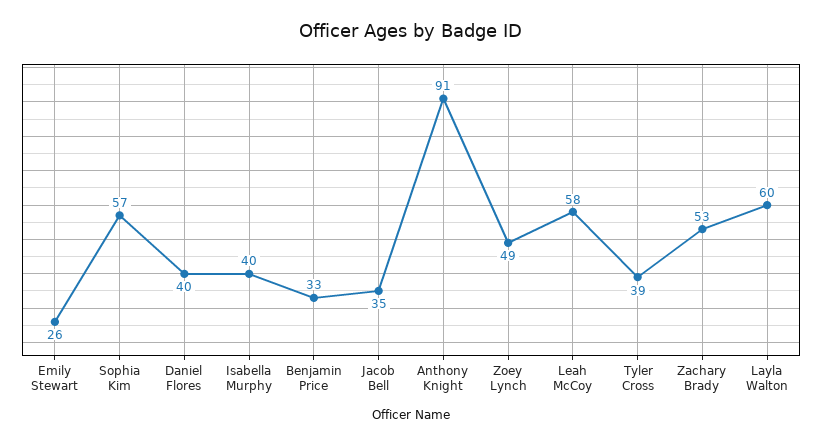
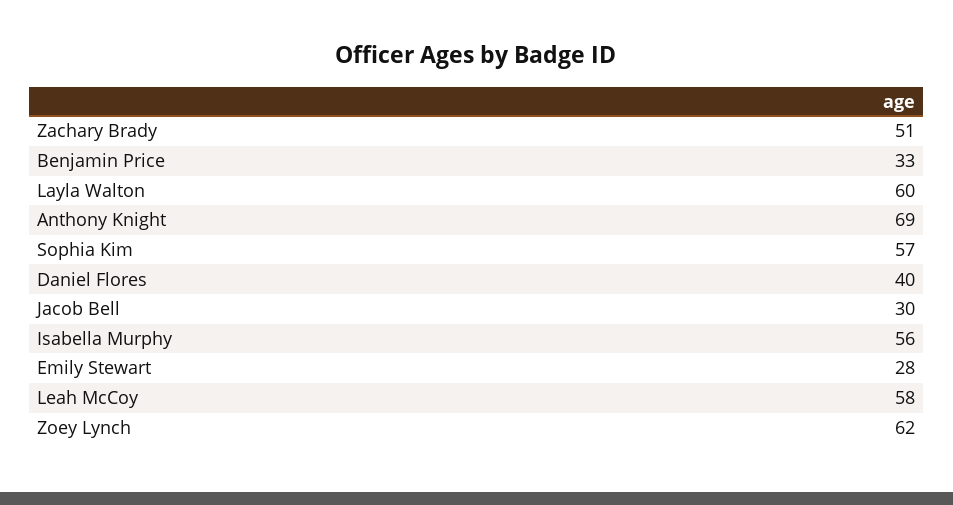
  {
-   "Emily Stewart": 26,
+   "Emily Stewart": 28,
    "Sophia Kim": 57,
    "Daniel Flores": 40,
-   "Isabella Murphy": 40,
+   "Isabella Murphy": 56,
    "Benjamin Price": 33,
-   "Jacob Bell": 35,
+   "Jacob Bell": 30,
-   "Anthony Knight": 91,
+   "Anthony Knight": 69,
-   "Zoey Lynch": 49,
+   "Zoey Lynch": 62,
    "Leah McCoy": 58,
-   "Tyler Cross": 39,
-   "Zachary Brady": 53,
+   "Zachary Brady": 51,
    "Layla Walton": 60
  }

